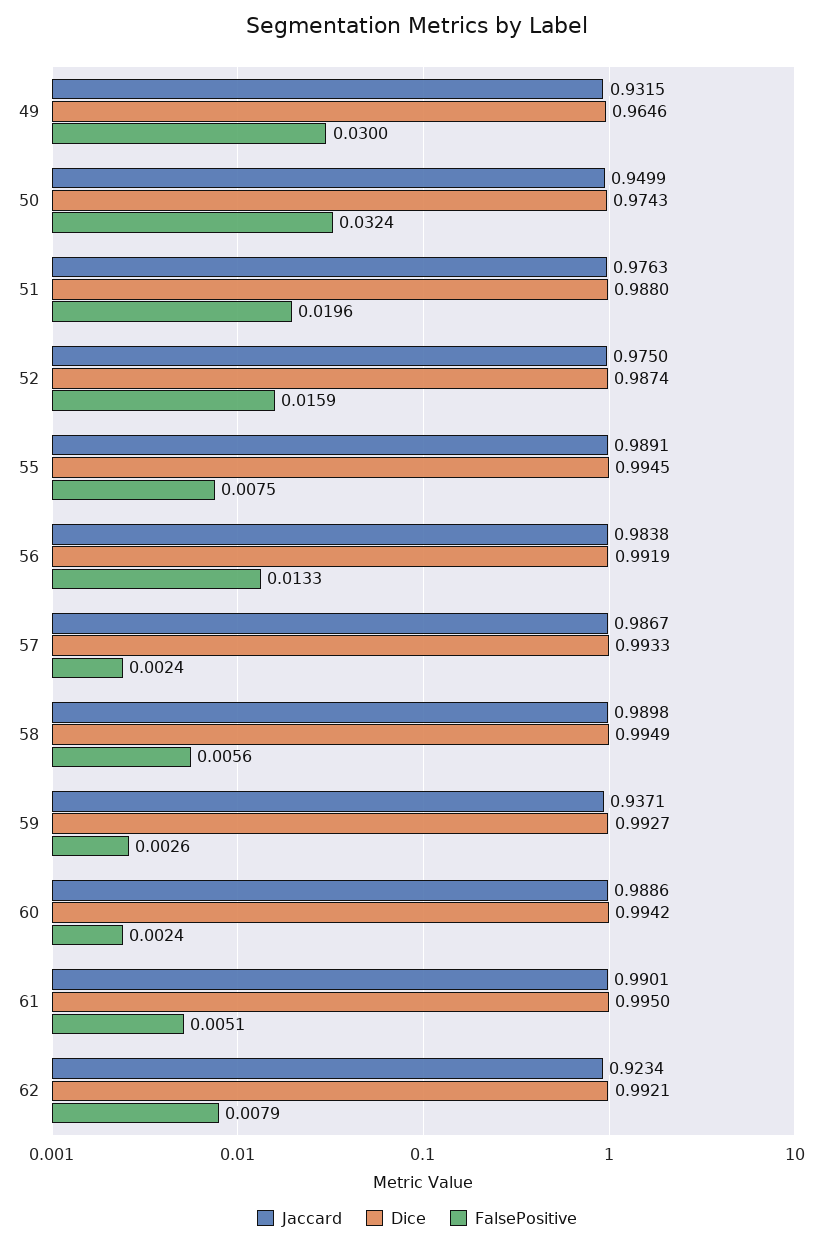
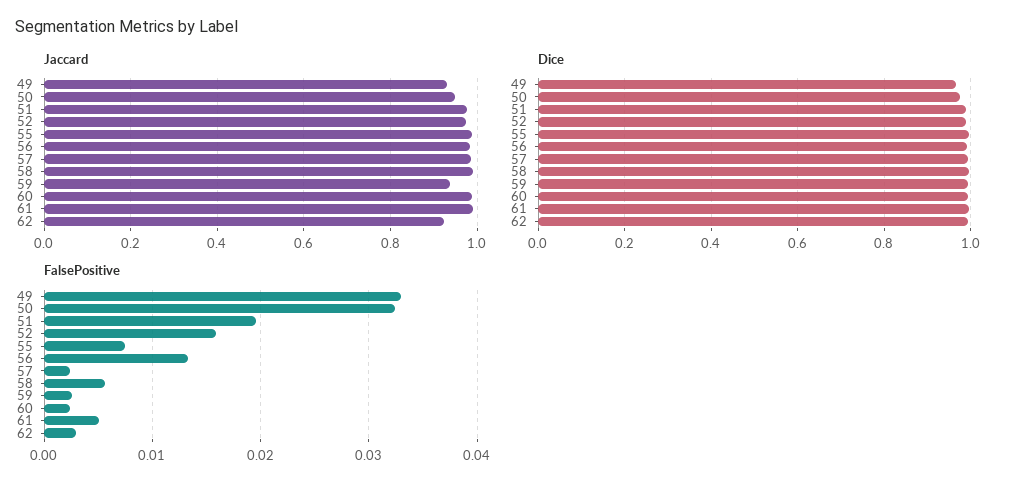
  {
    "Jaccard": {
      "49": 0.9315,
      "50": 0.9499,
      "51": 0.9763,
      "52": 0.975,
      "55": 0.9891,
      "56": 0.9838,
      "57": 0.9867,
      "58": 0.9898,
      "59": 0.9371,
      "60": 0.9886,
      "61": 0.9901,
      "62": 0.9234
    },
    "Dice": {
      "49": 0.9646,
      "50": 0.9743,
      "51": 0.988,
      "52": 0.9874,
      "55": 0.9945,
      "56": 0.9919,
      "57": 0.9933,
      "58": 0.9949,
      "59": 0.9927,
      "60": 0.9942,
      "61": 0.995,
      "62": 0.9921
    },
    "FalsePositive": {
-     "49": 0.03,
+     "49": 0.033,
      "50": 0.0324,
      "51": 0.0196,
      "52": 0.0159,
      "55": 0.0075,
      "56": 0.0133,
      "57": 0.0024,
      "58": 0.0056,
      "59": 0.0026,
      "60": 0.0024,
      "61": 0.0051,
-     "62": 0.0079
+     "62": 0.003
    }
  }

